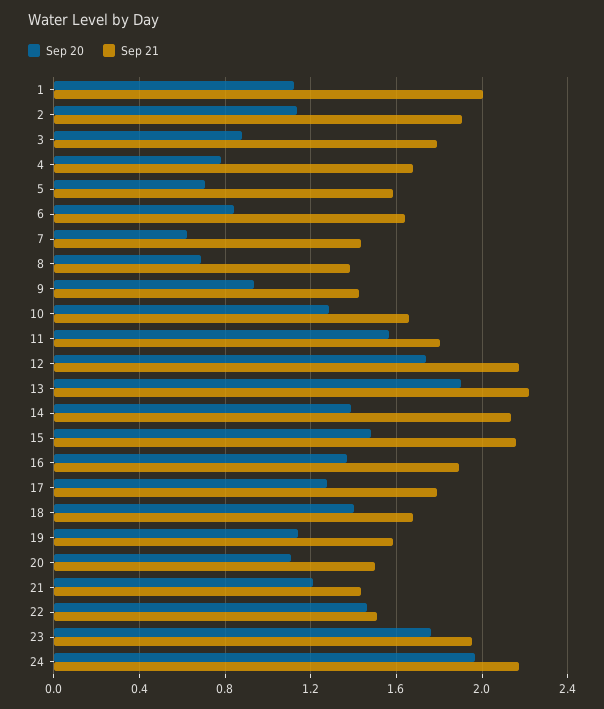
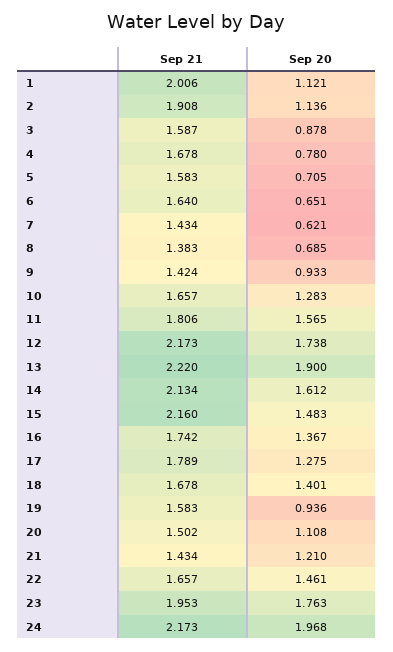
  {
    "Sep 20": {
      "1": 1.121,
      "2": 1.136,
      "3": 0.878,
      "4": 0.78,
      "5": 0.705,
-     "6": 0.85,
+     "6": 0.651,
      "7": 0.621,
      "8": 0.685,
      "9": 0.933,
      "10": 1.283,
      "11": 1.565,
      "12": 1.738,
      "13": 1.9,
-     "14": 1.4,
+     "14": 1.612,
      "15": 1.483,
      "16": 1.367,
      "17": 1.275,
      "18": 1.401,
-     "19": 1.15,
+     "19": 0.936,
      "20": 1.108,
      "21": 1.21,
      "22": 1.461,
      "23": 1.763,
      "24": 1.968
    },
    "Sep 21": {
      "1": 2.006,
      "2": 1.908,
-     "3": 1.8,
+     "3": 1.587,
      "4": 1.678,
      "5": 1.583,
      "6": 1.64,
      "7": 1.434,
      "8": 1.383,
      "9": 1.424,
      "10": 1.657,
      "11": 1.806,
      "12": 2.173,
      "13": 2.22,
      "14": 2.134,
      "15": 2.16,
-     "16": 1.9,
+     "16": 1.742,
      "17": 1.789,
      "18": 1.678,
      "19": 1.583,
      "20": 1.502,
      "21": 1.434,
-     "22": 1.5,
+     "22": 1.657,
      "23": 1.953,
      "24": 2.173
    }
  }

